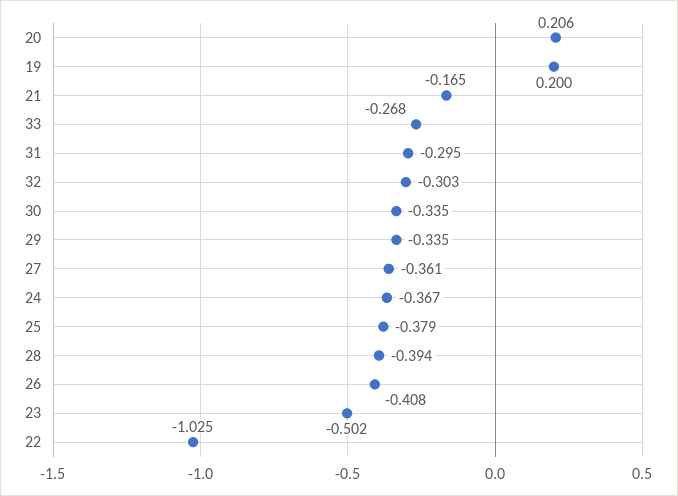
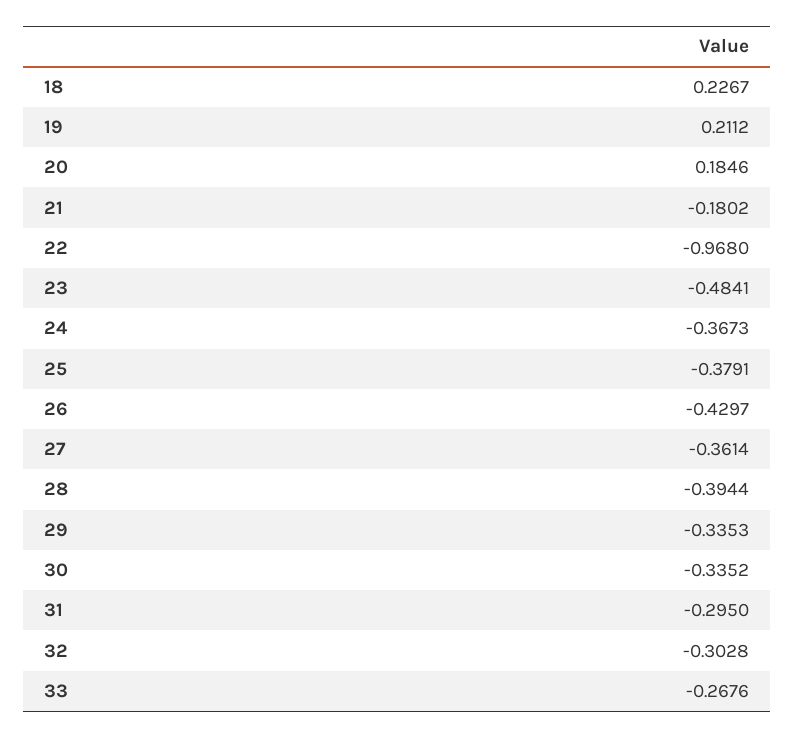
  {
-   "20": 0.206,
+   "20": 0.1846,
-   "19": 0.2,
+   "19": 0.2112,
-   "21": -0.165,
+   "21": -0.1802,
    "33": -0.2676,
    "31": -0.295,
    "32": -0.3028,
    "30": -0.3352,
    "29": -0.3353,
    "27": -0.3614,
    "24": -0.3673,
    "25": -0.3791,
    "28": -0.3944,
-   "26": -0.408,
+   "26": -0.4297,
-   "23": -0.502,
+   "23": -0.4841,
-   "22": -1.025
+   "22": -0.968,
+   "18": 0.2267
  }

